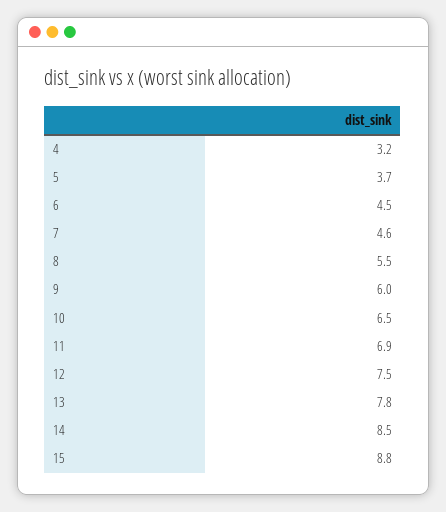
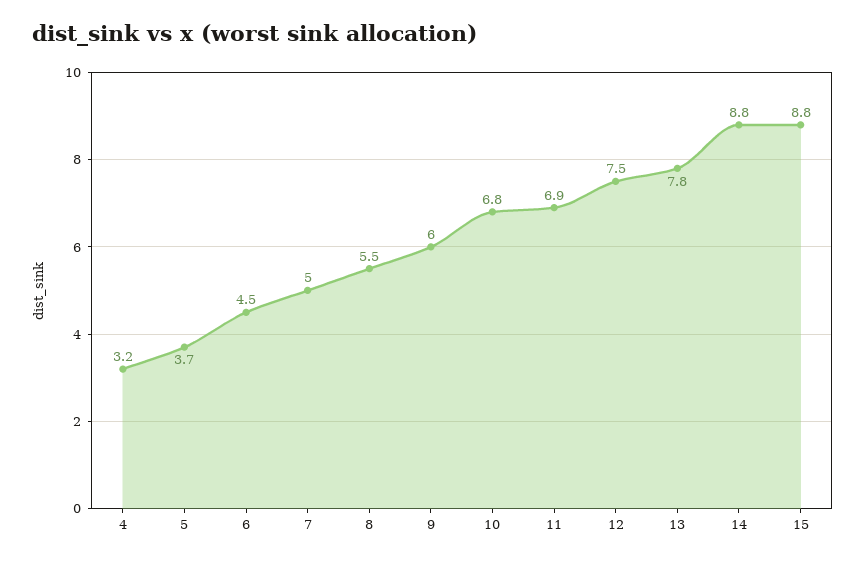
  {
    "4": 3.2,
    "5": 3.7,
    "6": 4.5,
-   "7": 4.6,
+   "7": 5,
    "8": 5.5,
    "9": 6,
-   "10": 6.5,
+   "10": 6.8,
    "11": 6.9,
    "12": 7.5,
    "13": 7.8,
-   "14": 8.5,
+   "14": 8.8,
    "15": 8.8
  }

